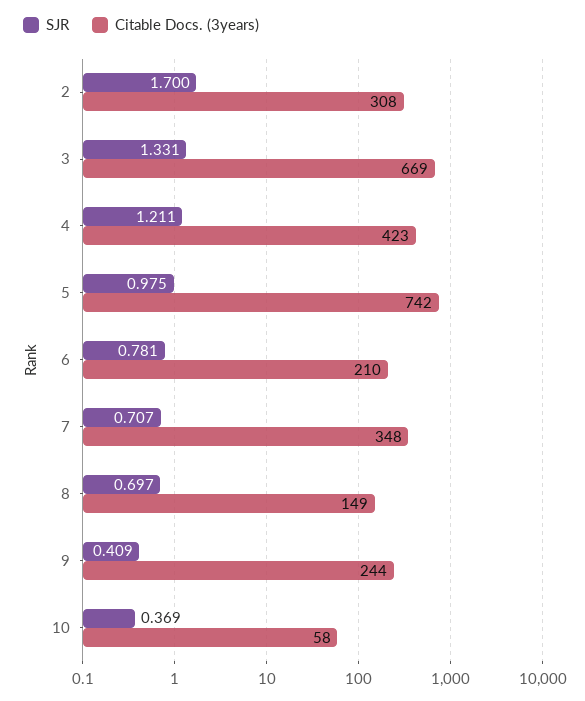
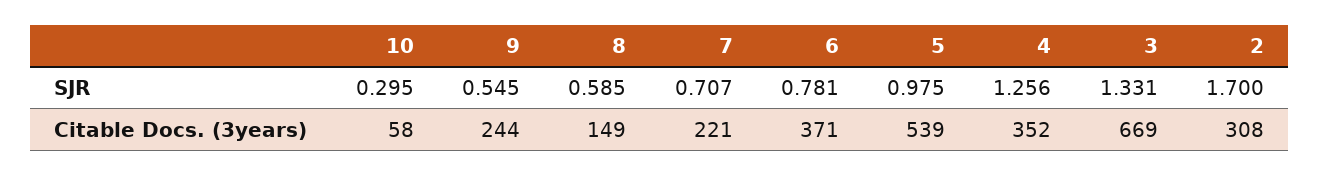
  {
    "SJR": {
      "2": 1.7,
      "3": 1.331,
-     "4": 1.211,
+     "4": 1.256,
      "5": 0.975,
      "6": 0.781,
      "7": 0.707,
-     "8": 0.697,
+     "8": 0.585,
-     "9": 0.409,
+     "9": 0.545,
-     "10": 0.369
+     "10": 0.295
    },
    "Citable Docs. (3years)": {
      "2": 308,
      "3": 669,
-     "4": 423,
+     "4": 352,
-     "5": 742,
+     "5": 539,
-     "6": 210,
+     "6": 371,
-     "7": 348,
+     "7": 221,
      "8": 149,
      "9": 244,
      "10": 58
    }
  }

